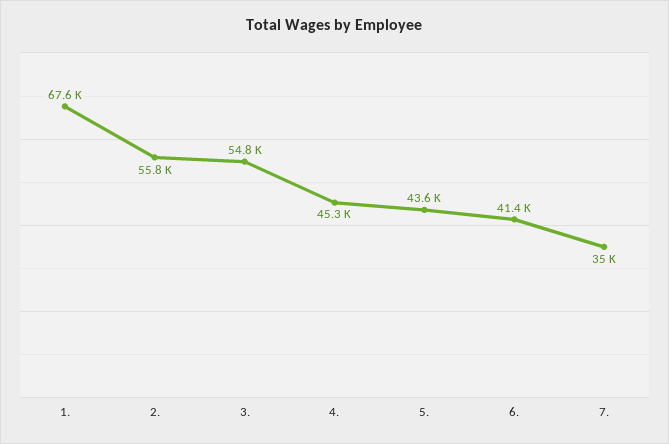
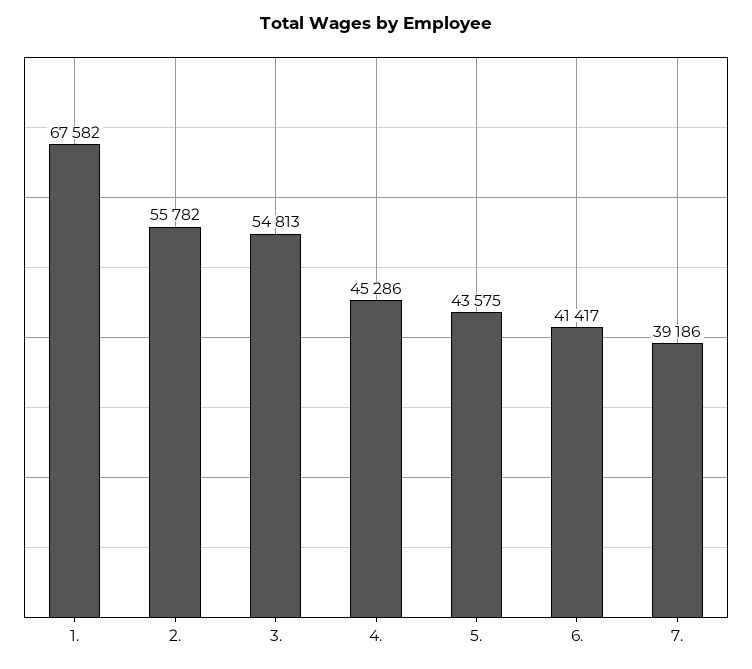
  {
    "1.": 67582,
    "2.": 55782,
    "3.": 54813,
    "4.": 45286,
    "5.": 43575,
    "6.": 41417,
-   "7.": 35000
+   "7.": 39186
  }

